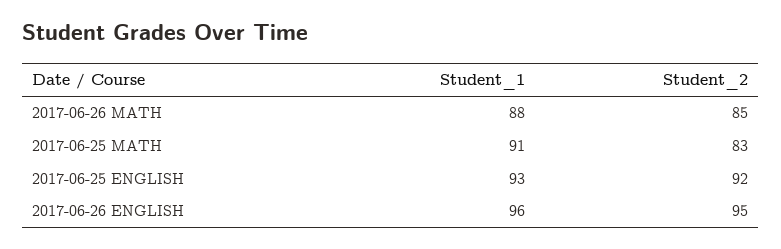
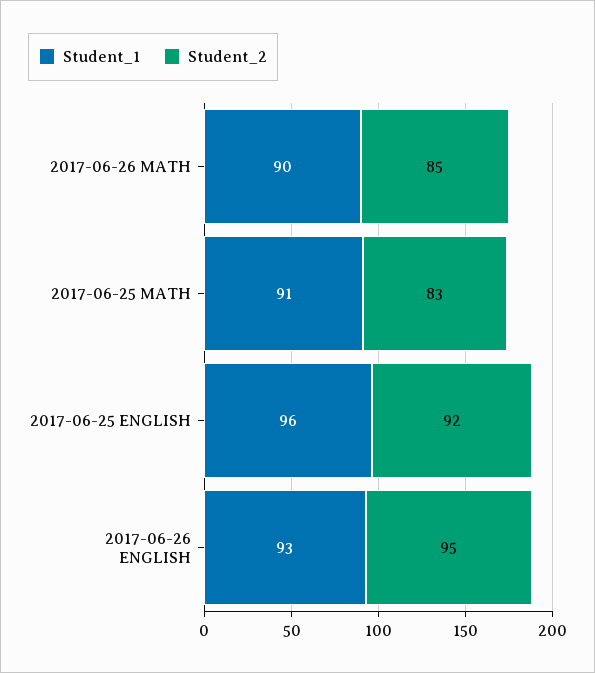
  {
    "Student_1": {
-     "2017-06-26 MATH": 88,
+     "2017-06-26 MATH": 90,
      "2017-06-25 MATH": 91,
-     "2017-06-25 ENGLISH": 93,
+     "2017-06-25 ENGLISH": 96,
-     "2017-06-26 ENGLISH": 96
+     "2017-06-26 ENGLISH": 93
    },
    "Student_2": {
      "2017-06-26 MATH": 85,
      "2017-06-25 MATH": 83,
      "2017-06-25 ENGLISH": 92,
      "2017-06-26 ENGLISH": 95
    }
  }

